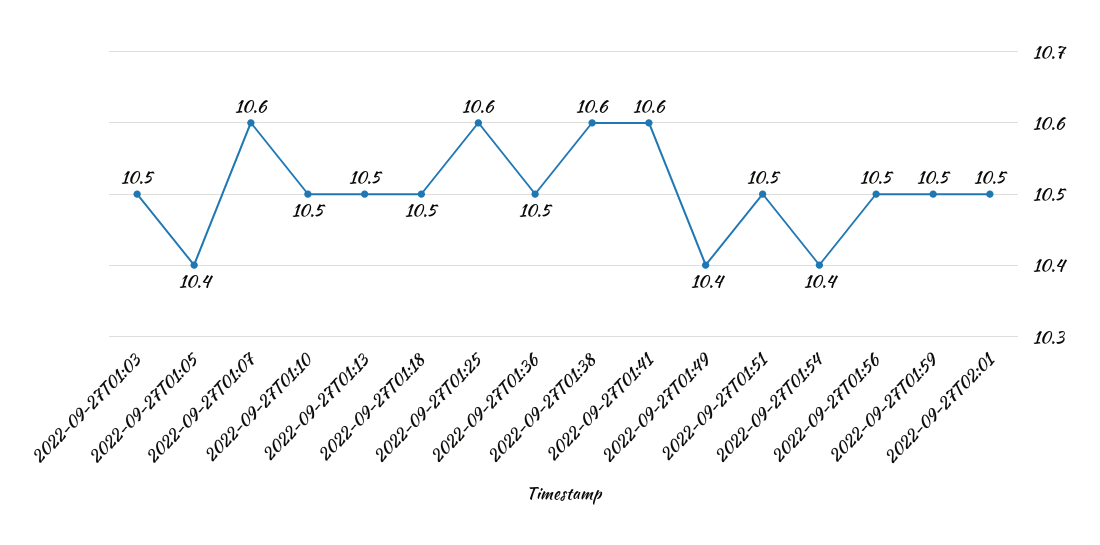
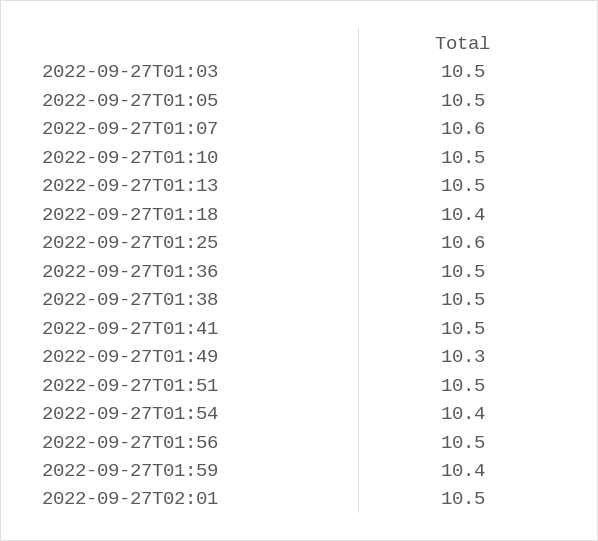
  {
    "2022-09-27T01:03": 10.5,
-   "2022-09-27T01:05": 10.4,
+   "2022-09-27T01:05": 10.5,
    "2022-09-27T01:07": 10.6,
    "2022-09-27T01:10": 10.5,
    "2022-09-27T01:13": 10.5,
-   "2022-09-27T01:18": 10.5,
+   "2022-09-27T01:18": 10.4,
    "2022-09-27T01:25": 10.6,
    "2022-09-27T01:36": 10.5,
-   "2022-09-27T01:38": 10.6,
+   "2022-09-27T01:38": 10.5,
-   "2022-09-27T01:41": 10.6,
+   "2022-09-27T01:41": 10.5,
-   "2022-09-27T01:49": 10.4,
+   "2022-09-27T01:49": 10.3,
    "2022-09-27T01:51": 10.5,
    "2022-09-27T01:54": 10.4,
    "2022-09-27T01:56": 10.5,
-   "2022-09-27T01:59": 10.5,
+   "2022-09-27T01:59": 10.4,
    "2022-09-27T02:01": 10.5
  }

